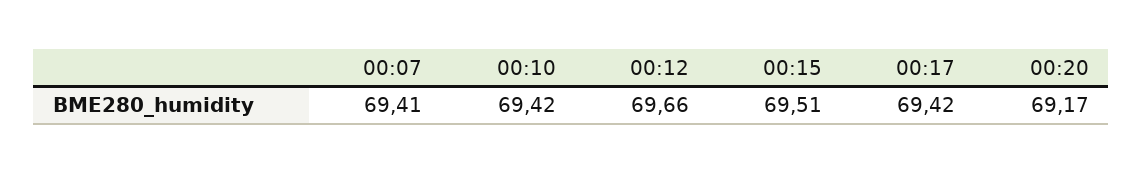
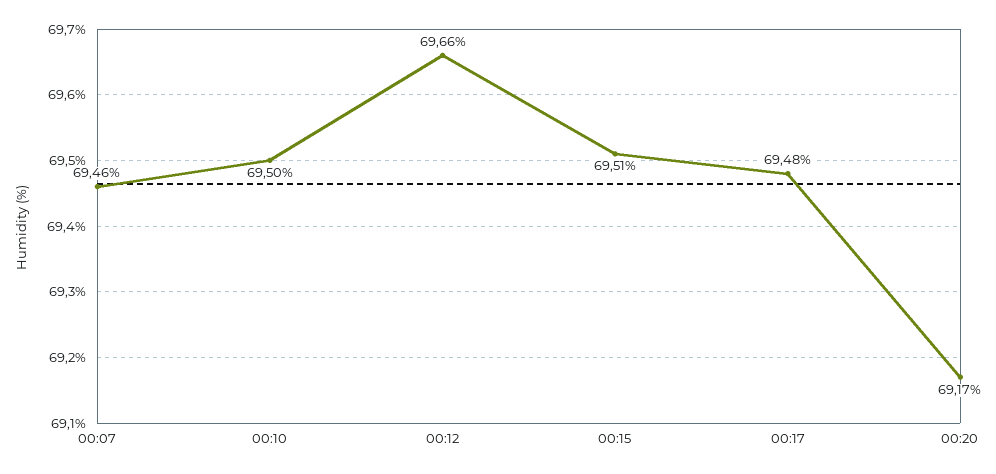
  {
-   "00:07": 69.41,
+   "00:07": 69.46,
-   "00:10": 69.42,
+   "00:10": 69.5,
    "00:12": 69.66,
    "00:15": 69.51,
-   "00:17": 69.42,
+   "00:17": 69.48,
    "00:20": 69.17
  }

